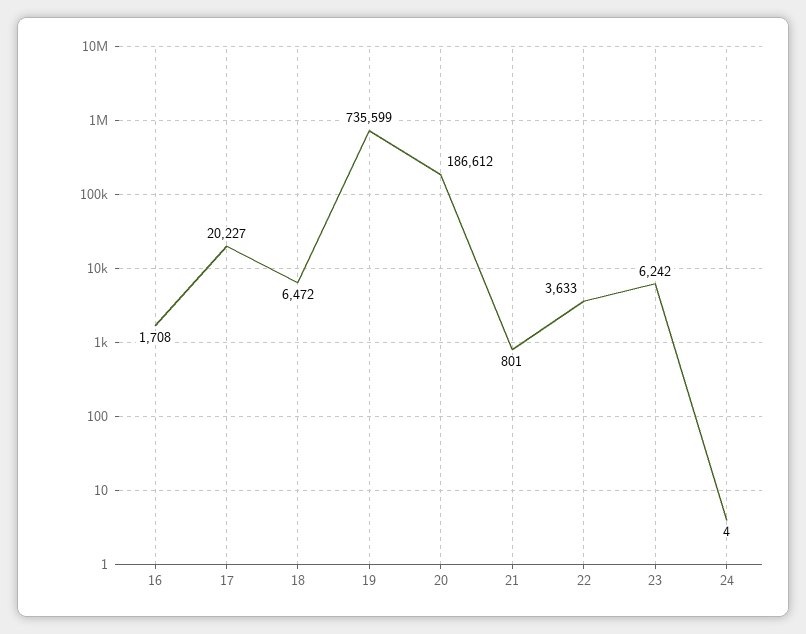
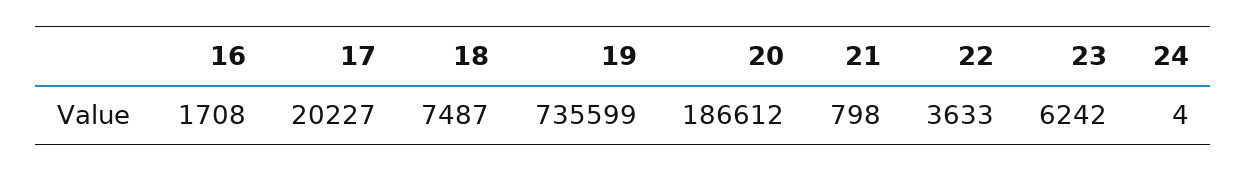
  {
    "16": 1708,
    "17": 20227,
-   "18": 6472,
+   "18": 7487,
    "19": 735599,
    "20": 186612,
-   "21": 801,
+   "21": 798,
    "22": 3633,
    "23": 6242,
    "24": 4
  }

